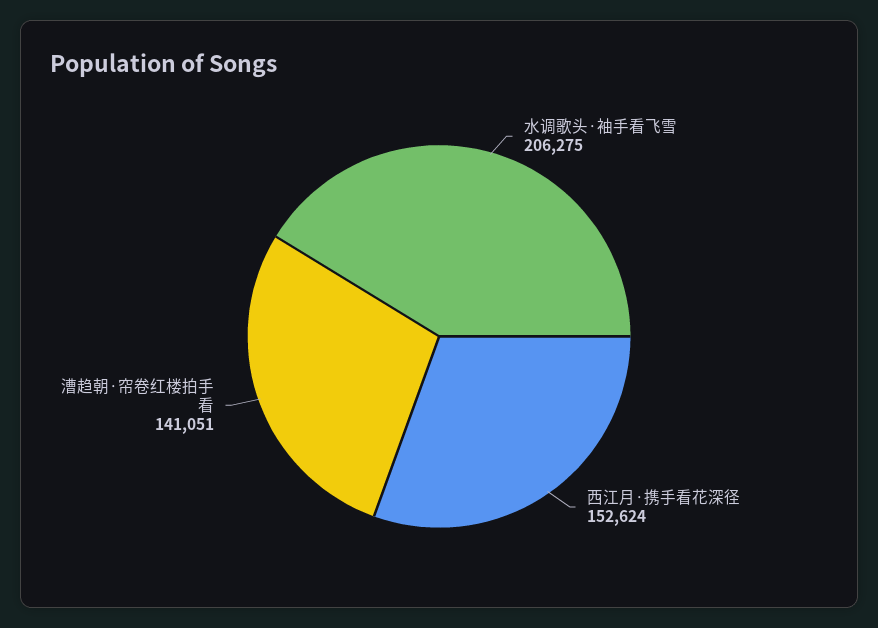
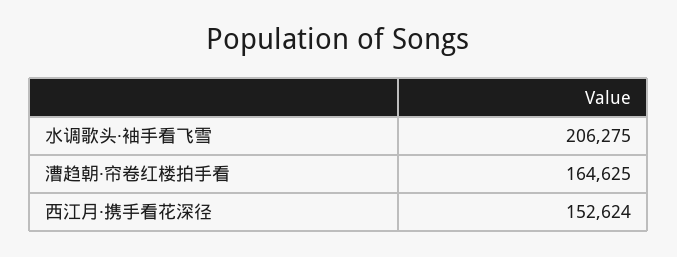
  {
    "水调歌头·袖手看飞雪": 206275,
    "西江月·携手看花深径": 152624,
-   "漕趋朝·帘卷红楼拍手看": 141051
+   "漕趋朝·帘卷红楼拍手看": 164625
  }

